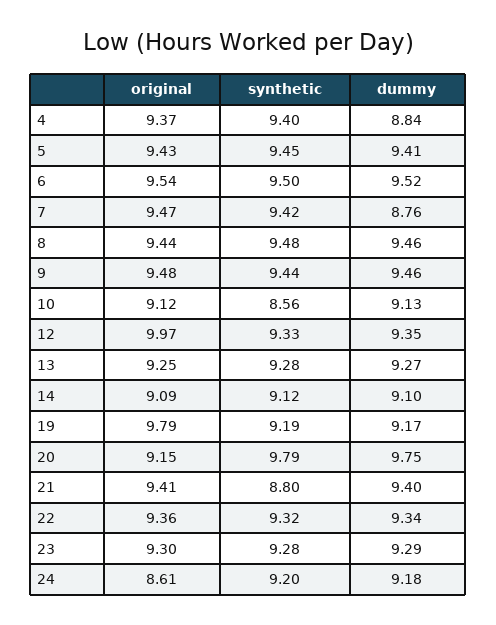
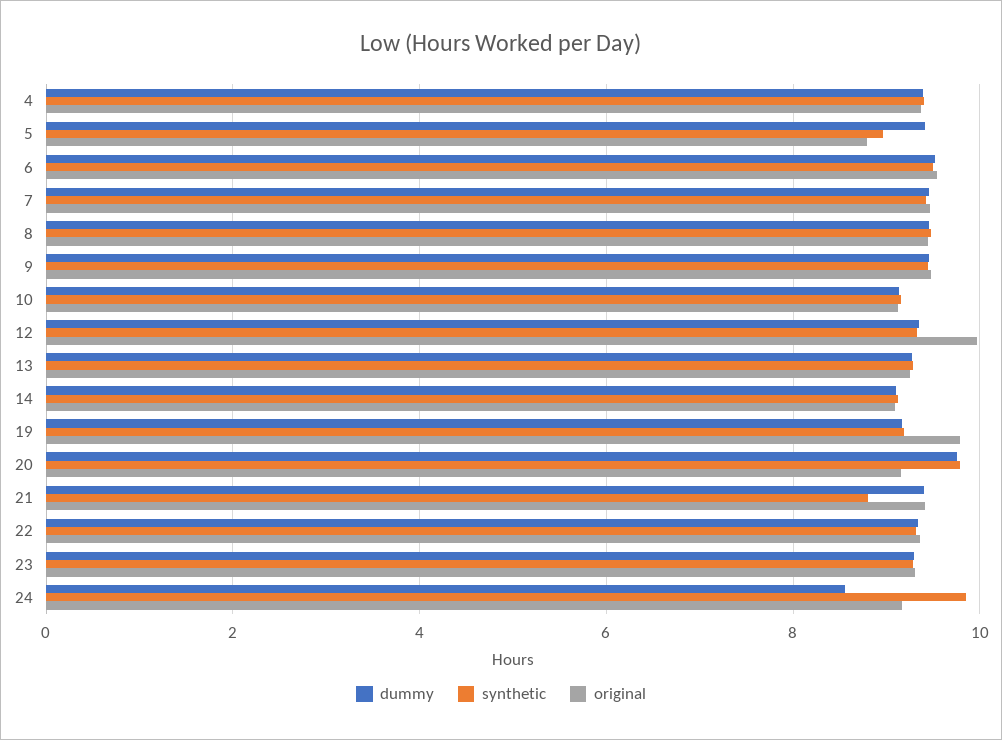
  {
    "original": {
      "4": 9.37,
-     "5": 9.43,
+     "5": 8.8,
      "6": 9.54,
      "7": 9.47,
      "8": 9.44,
      "9": 9.48,
      "10": 9.12,
      "12": 9.97,
      "13": 9.25,
      "14": 9.09,
      "19": 9.79,
      "20": 9.15,
      "21": 9.41,
      "22": 9.36,
      "23": 9.3,
-     "24": 8.61
+     "24": 9.2
    },
    "synthetic": {
      "4": 9.4,
-     "5": 9.45,
+     "5": 9,
      "6": 9.5,
      "7": 9.42,
      "8": 9.48,
      "9": 9.44,
-     "10": 8.56,
+     "10": 9.2,
      "12": 9.33,
      "13": 9.28,
      "14": 9.12,
      "19": 9.19,
      "20": 9.79,
      "21": 8.8,
      "22": 9.32,
      "23": 9.28,
-     "24": 9.2
+     "24": 9.8
    },
    "dummy": {
-     "4": 8.84,
+     "4": 9.4,
      "5": 9.41,
      "6": 9.52,
-     "7": 8.76,
+     "7": 9.4,
      "8": 9.46,
      "9": 9.46,
      "10": 9.13,
      "12": 9.35,
      "13": 9.27,
      "14": 9.1,
      "19": 9.17,
      "20": 9.75,
      "21": 9.4,
      "22": 9.34,
      "23": 9.29,
-     "24": 9.18
+     "24": 8.6
    }
  }

